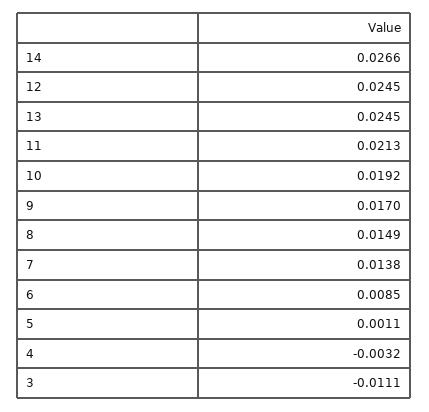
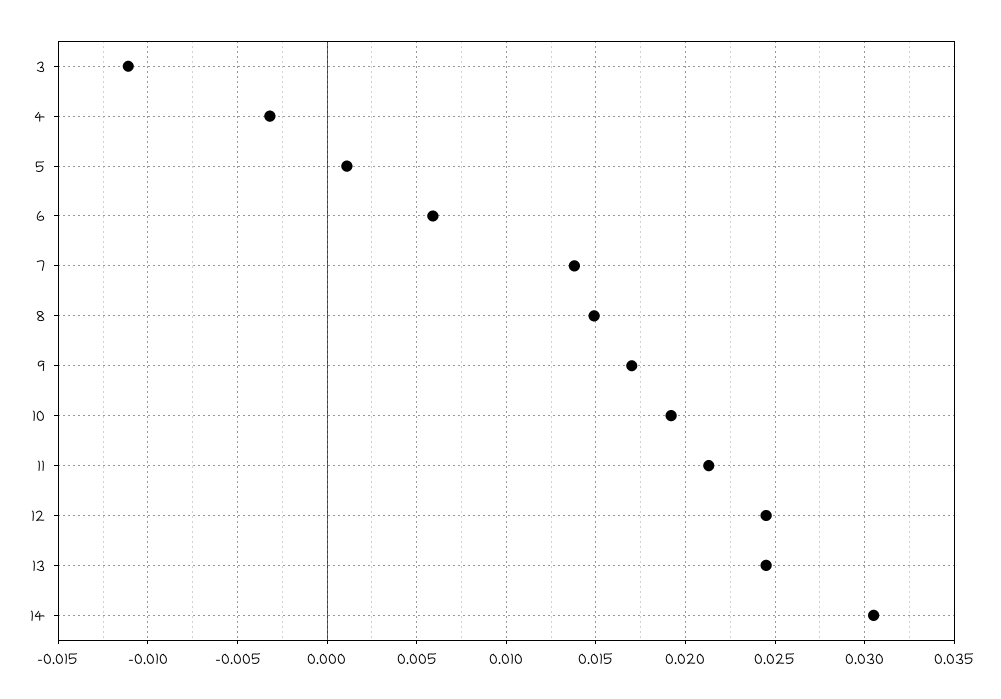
  {
-   "14": 0.0266,
+   "14": 0.0305,
    "12": 0.0245,
    "13": 0.0245,
    "11": 0.0213,
    "10": 0.0192,
    "9": 0.017,
    "8": 0.0149,
    "7": 0.0138,
-   "6": 0.0085,
+   "6": 0.006,
    "5": 0.0011,
    "4": -0.0032,
    "3": -0.0111
  }

